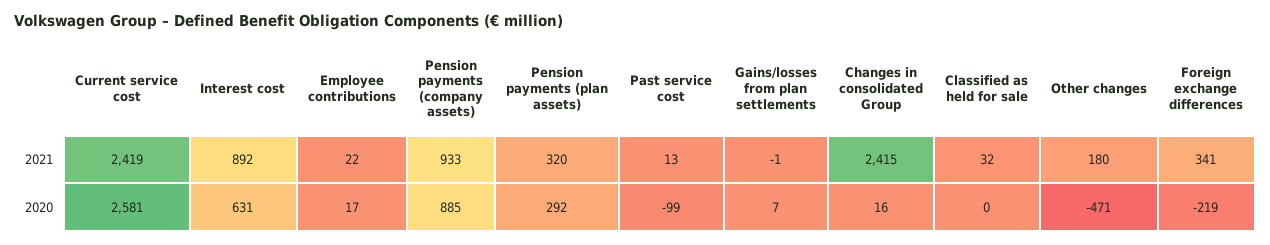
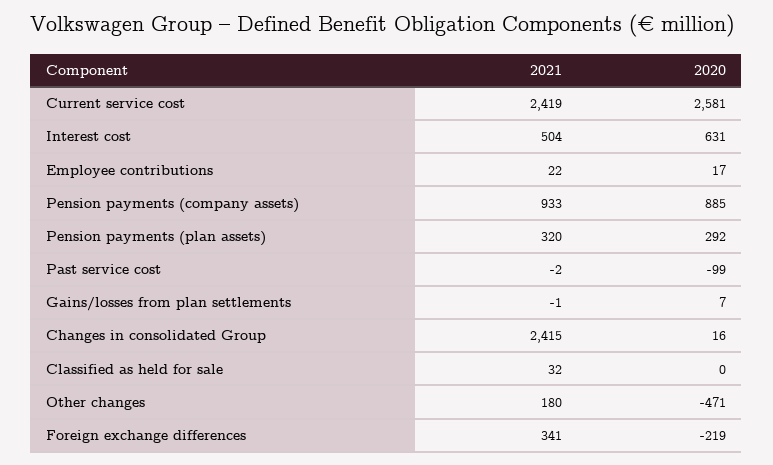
  {
    "Current service cost": {
      "2021": 2419,
      "2020": 2581
    },
    "Interest cost": {
-     "2021": 892,
+     "2021": 504,
      "2020": 631
    },
    "Employee contributions": {
      "2021": 22,
      "2020": 17
    },
    "Pension payments (company assets)": {
      "2021": 933,
      "2020": 885
    },
    "Pension payments (plan assets)": {
      "2021": 320,
      "2020": 292
    },
    "Past service cost": {
-     "2021": 13,
+     "2021": -2,
      "2020": -99
    },
    "Gains/losses from plan settlements": {
      "2021": -1,
      "2020": 7
    },
    "Changes in consolidated Group": {
      "2021": 2415,
      "2020": 16
    },
    "Classified as held for sale": {
      "2021": 32,
      "2020": 0
    },
    "Other changes": {
      "2021": 180,
      "2020": -471
    },
    "Foreign exchange differences": {
      "2021": 341,
      "2020": -219
    }
  }

